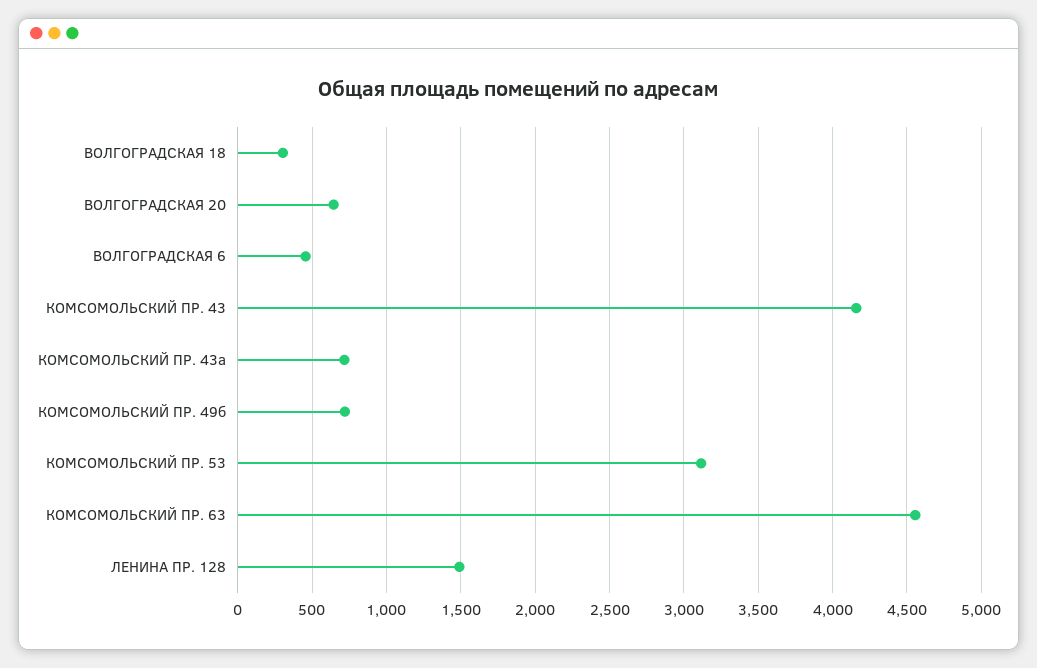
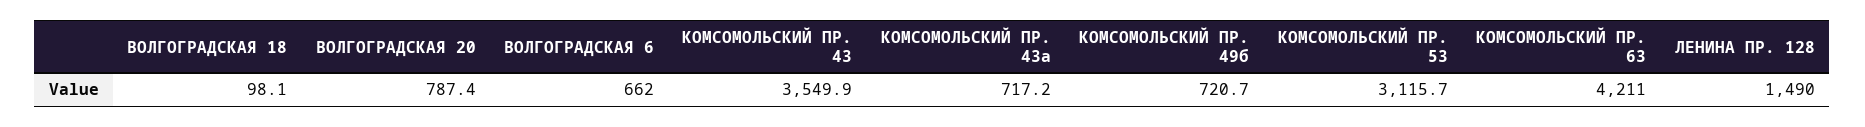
  {
-   "ВОЛГОГРАДСКАЯ 18": 300,
+   "ВОЛГОГРАДСКАЯ 18": 98.1,
-   "ВОЛГОГРАДСКАЯ 20": 650,
+   "ВОЛГОГРАДСКАЯ 20": 787.4,
-   "ВОЛГОГРАДСКАЯ 6": 450,
+   "ВОЛГОГРАДСКАЯ 6": 662,
-   "КОМСОМОЛЬСКИЙ ПР. 43": 4150,
+   "КОМСОМОЛЬСКИЙ ПР. 43": 3549.9,
    "КОМСОМОЛЬСКИЙ ПР. 43а": 717.2,
    "КОМСОМОЛЬСКИЙ ПР. 49б": 720.7,
    "КОМСОМОЛЬСКИЙ ПР. 53": 3115.7,
-   "КОМСОМОЛЬСКИЙ ПР. 63": 4550,
+   "КОМСОМОЛЬСКИЙ ПР. 63": 4211,
    "ЛЕНИНА ПР. 128": 1490
  }

